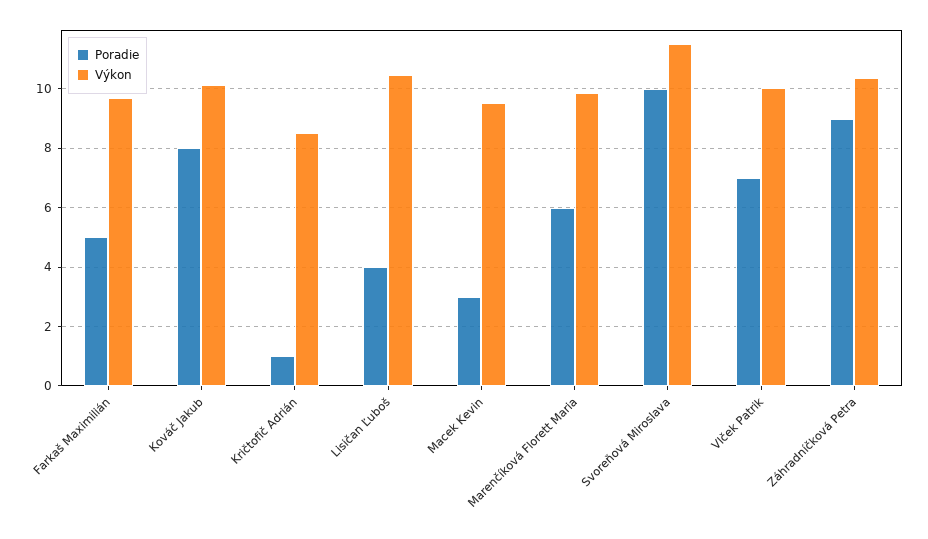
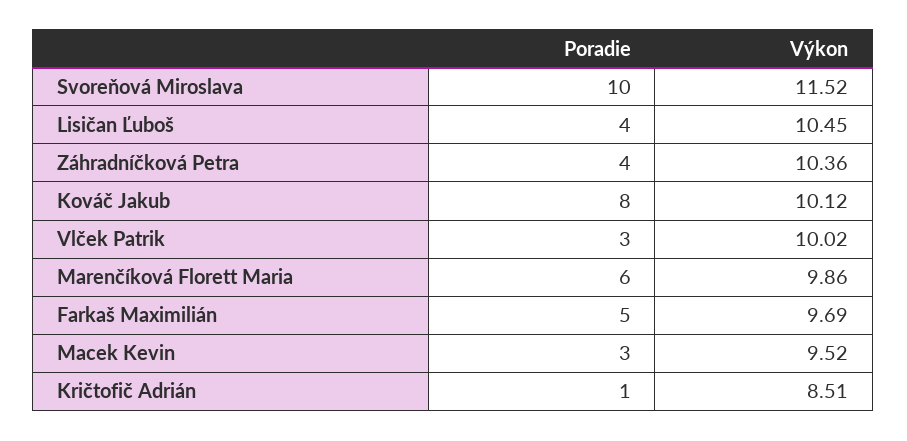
  {
    "Poradie": {
      "Farkaš Maximilián": 5,
      "Kováč Jakub": 8,
      "Kričtofič Adrián": 1,
      "Lisičan Ľuboš": 4,
      "Macek Kevin": 3,
      "Marenčíková Florett Maria": 6,
      "Svoreňová Miroslava": 10,
-     "Vlček Patrik": 7,
+     "Vlček Patrik": 3,
-     "Záhradníčková Petra": 9
+     "Záhradníčková Petra": 4
    },
    "Výkon": {
      "Farkaš Maximilián": 9.69,
      "Kováč Jakub": 10.12,
      "Kričtofič Adrián": 8.51,
      "Lisičan Ľuboš": 10.45,
      "Macek Kevin": 9.52,
      "Marenčíková Florett Maria": 9.86,
      "Svoreňová Miroslava": 11.52,
      "Vlček Patrik": 10.02,
      "Záhradníčková Petra": 10.36
    }
  }

